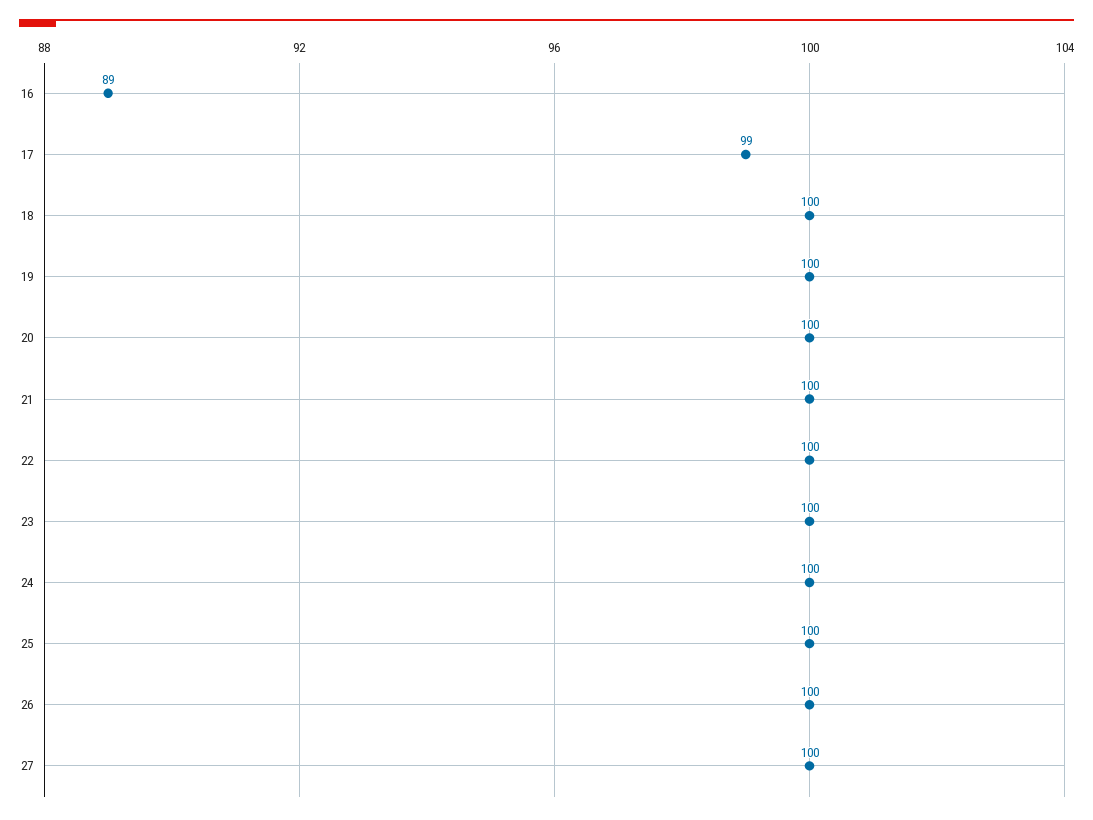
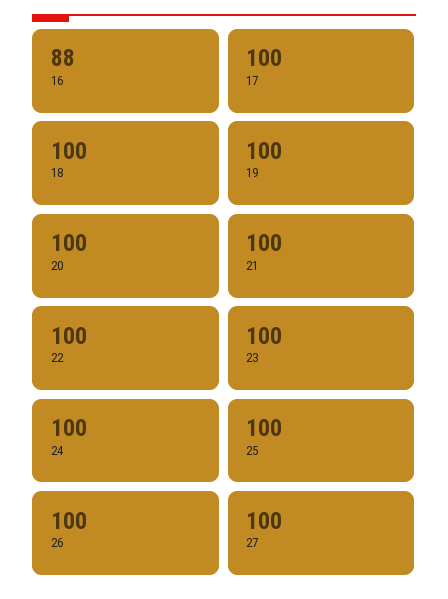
  {
-   "16": 89,
+   "16": 88,
-   "17": 99,
+   "17": 100,
    "18": 100,
    "19": 100,
    "20": 100,
    "21": 100,
    "22": 100,
    "23": 100,
    "24": 100,
    "25": 100,
    "26": 100,
    "27": 100
  }

